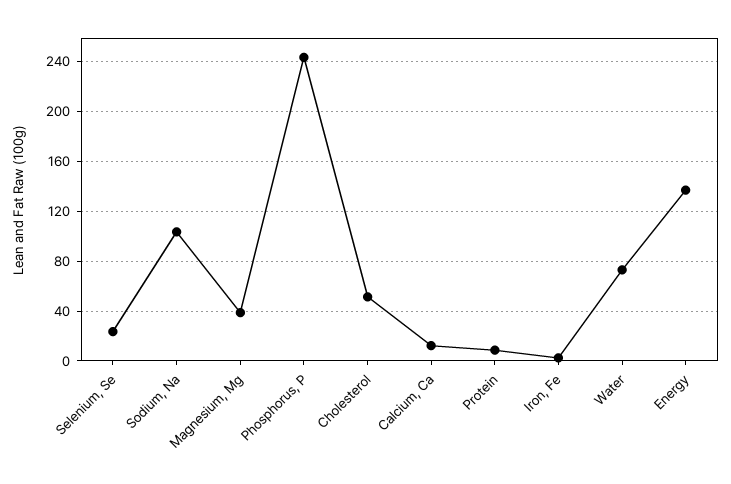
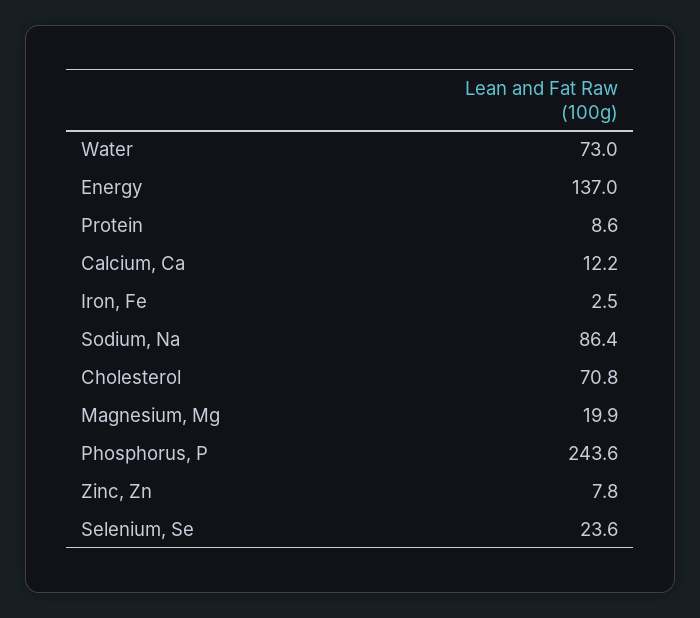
  {
    "Selenium, Se": 23.6,
-   "Sodium, Na": 105,
+   "Sodium, Na": 86.4,
-   "Magnesium, Mg": 40,
+   "Magnesium, Mg": 19.9,
    "Phosphorus, P": 243.6,
-   "Cholesterol": 50,
+   "Cholesterol": 70.8,
    "Calcium, Ca": 12.2,
    "Protein": 8.6,
    "Iron, Fe": 2.5,
    "Water": 73,
-   "Energy": 137
+   "Energy": 137,
+   "Zinc, Zn": 7.8
  }

